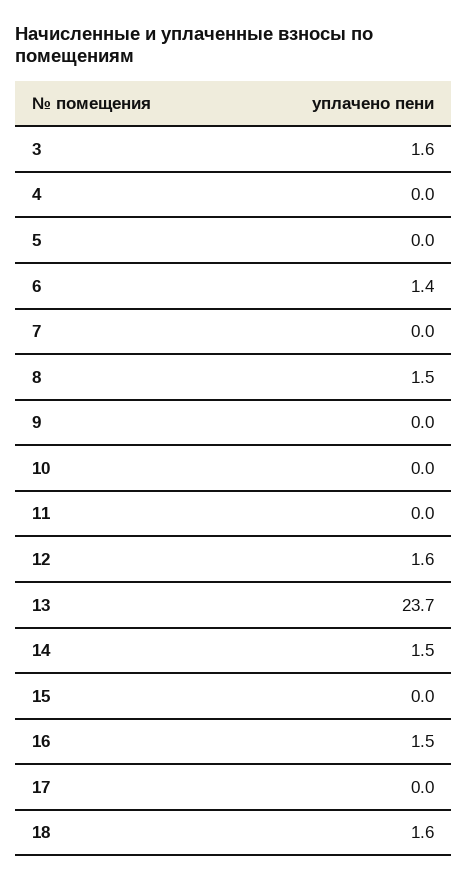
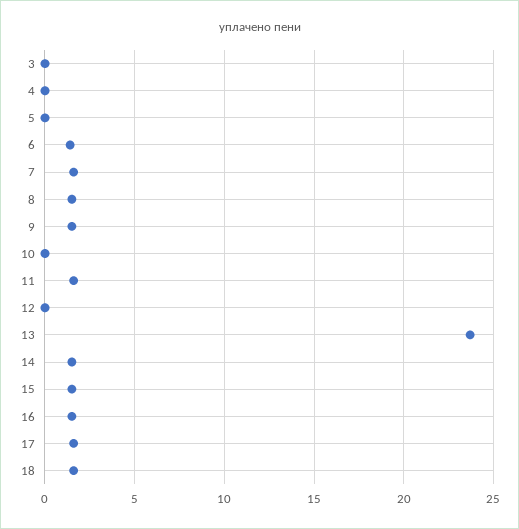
  {
-   "3": 1.6,
+   "3": 0,
    "4": 0,
    "5": 0,
    "6": 1.4,
-   "7": 0,
+   "7": 1.5,
    "8": 1.5,
-   "9": 0,
+   "9": 1.5,
    "10": 0,
-   "11": 0,
+   "11": 1.5,
-   "12": 1.6,
+   "12": 0,
    "13": 23.7,
    "14": 1.5,
-   "15": 0,
+   "15": 1.5,
    "16": 1.5,
-   "17": 0,
+   "17": 1.5,
    "18": 1.6
  }

